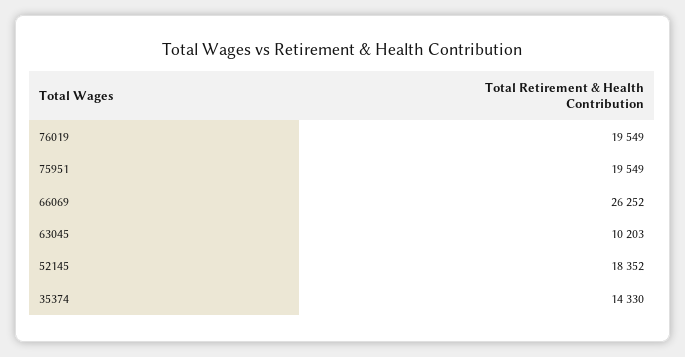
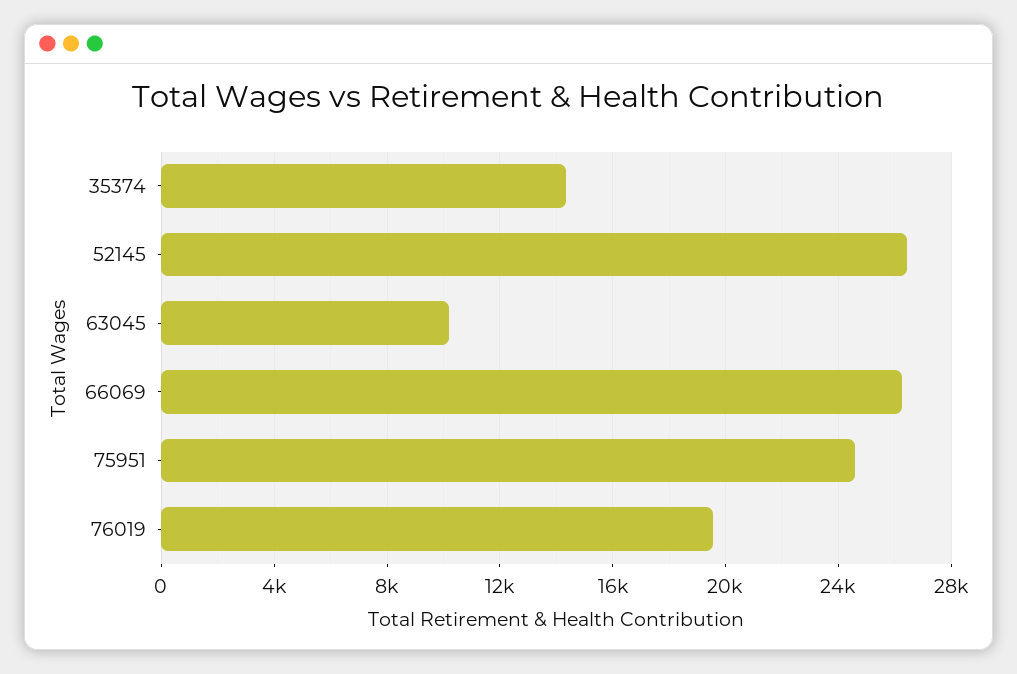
  {
    "76019": 19549,
-   "75951": 19549,
+   "75951": 24500,
    "66069": 26252,
    "63045": 10203,
-   "52145": 18352,
+   "52145": 26500,
    "35374": 14330
  }

